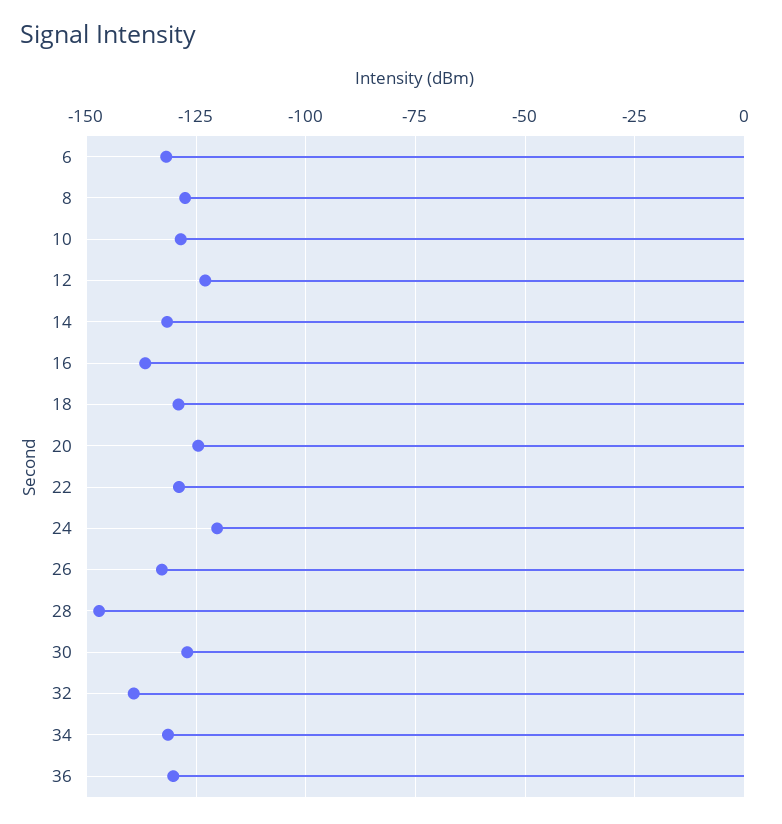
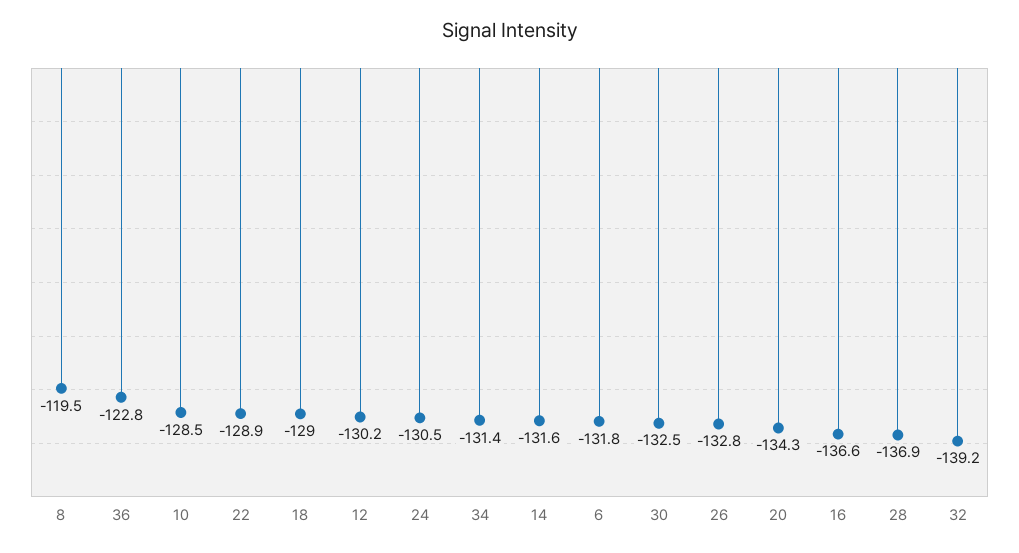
  {
    "6": -131.8,
-   "8": -127.5,
+   "8": -119.5,
    "10": -128.5,
-   "12": -122.5,
+   "12": -130.2,
    "14": -131.6,
    "16": -136.6,
    "18": -129,
-   "20": -125,
+   "20": -134.3,
    "22": -128.9,
-   "24": -120,
+   "24": -130.5,
    "26": -132.8,
-   "28": -147.5,
+   "28": -136.9,
-   "30": -127.5,
+   "30": -132.5,
    "32": -139.2,
    "34": -131.4,
-   "36": -130
+   "36": -122.8
  }

